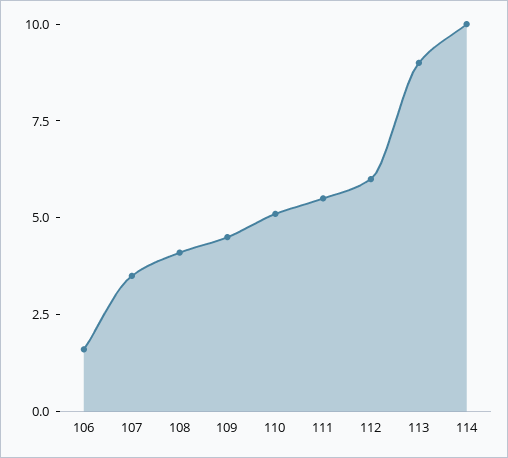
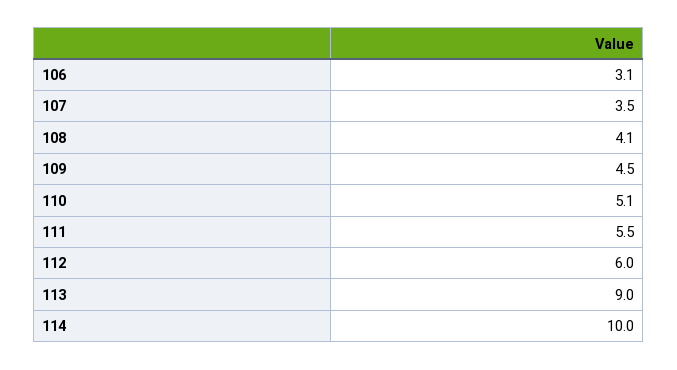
  {
-   "106": 1.5,
+   "106": 3.1,
    "107": 3.5,
    "108": 4.1,
    "109": 4.5,
    "110": 5.1,
    "111": 5.5,
    "112": 6,
    "113": 9,
    "114": 10
  }

